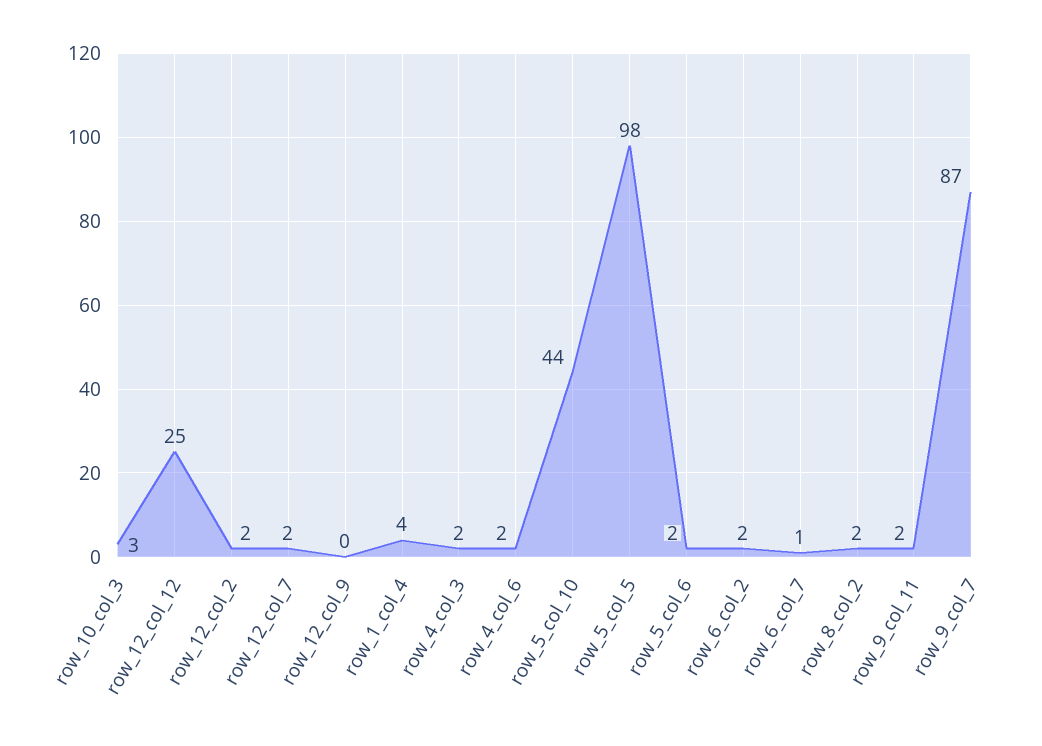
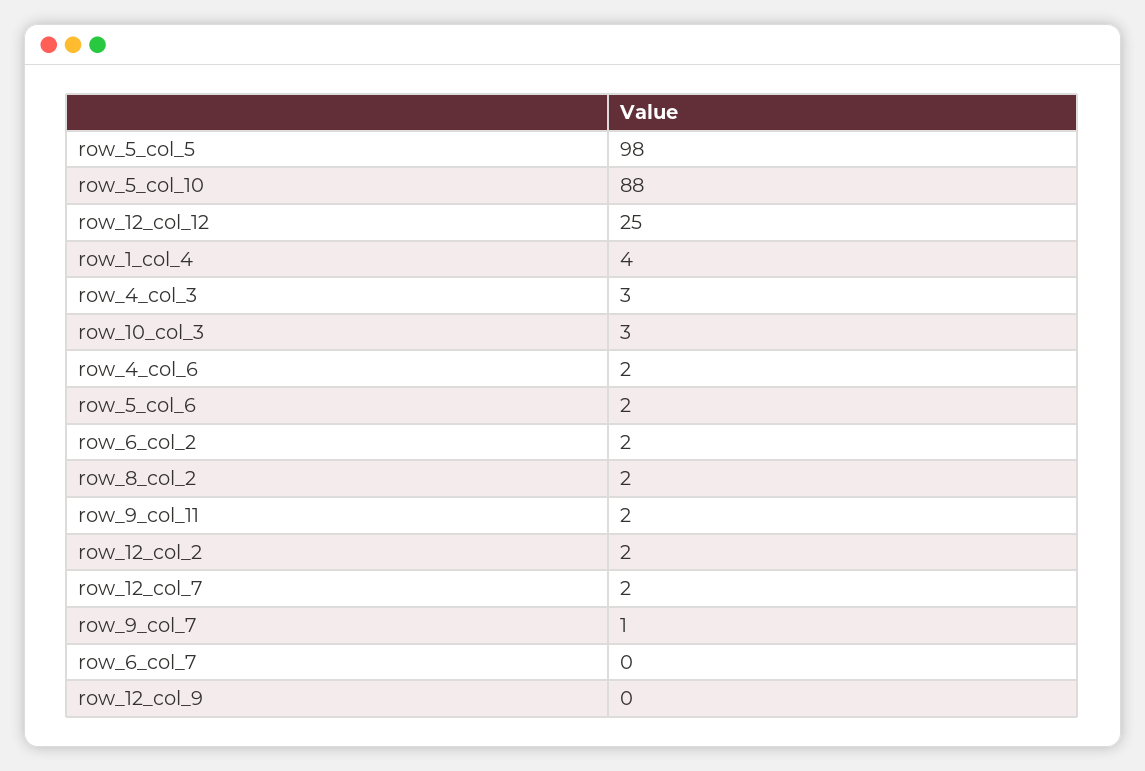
  {
    "row_10_col_3": 3,
    "row_12_col_12": 25,
    "row_12_col_2": 2,
    "row_12_col_7": 2,
    "row_12_col_9": 0,
    "row_1_col_4": 4,
-   "row_4_col_3": 2,
+   "row_4_col_3": 3,
    "row_4_col_6": 2,
-   "row_5_col_10": 44,
+   "row_5_col_10": 88,
    "row_5_col_5": 98,
    "row_5_col_6": 2,
    "row_6_col_2": 2,
-   "row_6_col_7": 1,
+   "row_6_col_7": 0,
    "row_8_col_2": 2,
    "row_9_col_11": 2,
-   "row_9_col_7": 87
+   "row_9_col_7": 1
  }

